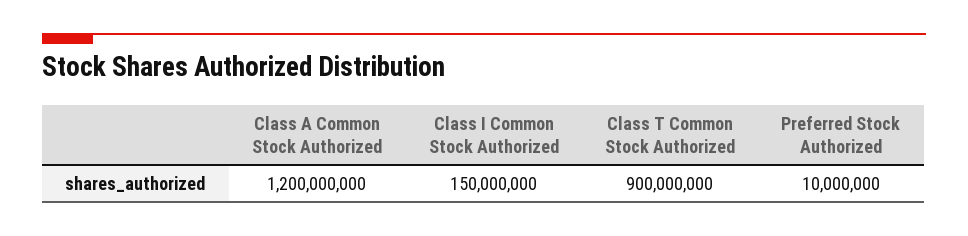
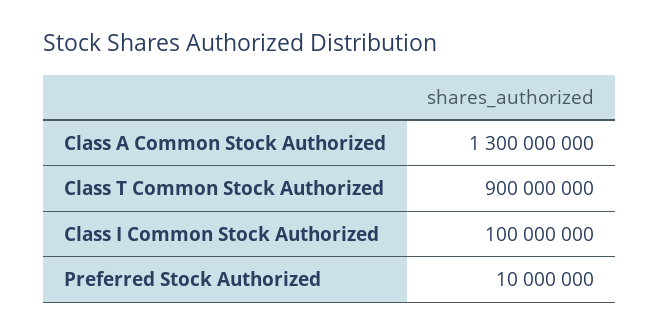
  {
-   "Class A Common Stock Authorized": 1200000000,
+   "Class A Common Stock Authorized": 1300000000,
-   "Class I Common Stock Authorized": 150000000,
+   "Class I Common Stock Authorized": 100000000,
    "Class T Common Stock Authorized": 900000000,
    "Preferred Stock Authorized": 10000000
  }

